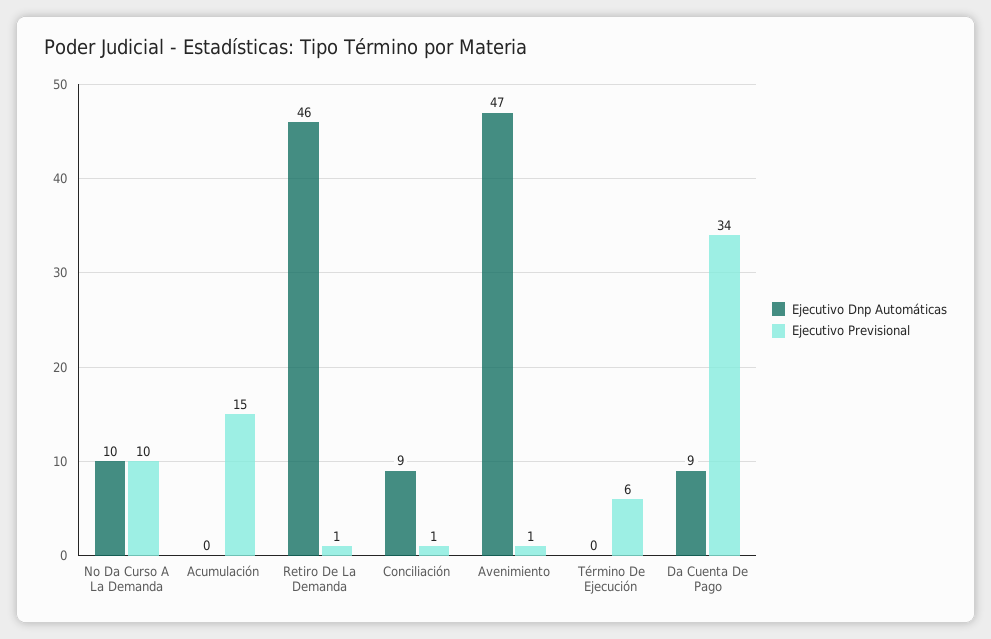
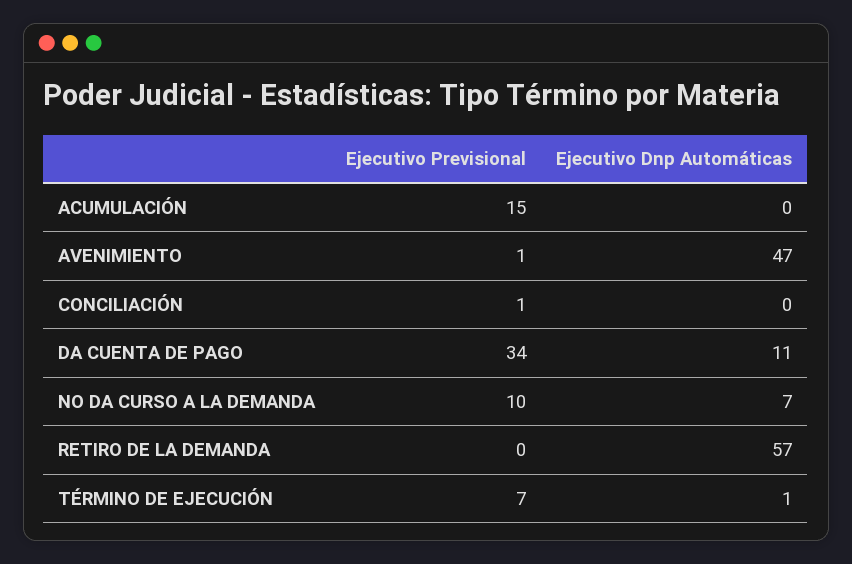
  {
    "Ejecutivo Dnp Automáticas": {
-     "No Da Curso A La Demanda": 10,
+     "No Da Curso A La Demanda": 7,
      "Acumulación": 0,
-     "Retiro De La Demanda": 46,
+     "Retiro De La Demanda": 57,
-     "Conciliación": 9,
+     "Conciliación": 0,
      "Avenimiento": 47,
-     "Término De Ejecución": 0,
+     "Término De Ejecución": 1,
-     "Da Cuenta De Pago": 9
+     "Da Cuenta De Pago": 11
    },
    "Ejecutivo Previsional": {
      "No Da Curso A La Demanda": 10,
      "Acumulación": 15,
-     "Retiro De La Demanda": 1,
+     "Retiro De La Demanda": 0,
      "Conciliación": 1,
      "Avenimiento": 1,
-     "Término De Ejecución": 6,
+     "Término De Ejecución": 7,
      "Da Cuenta De Pago": 34
    }
  }

